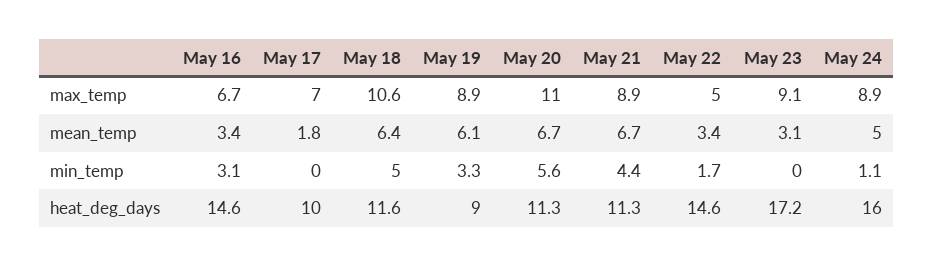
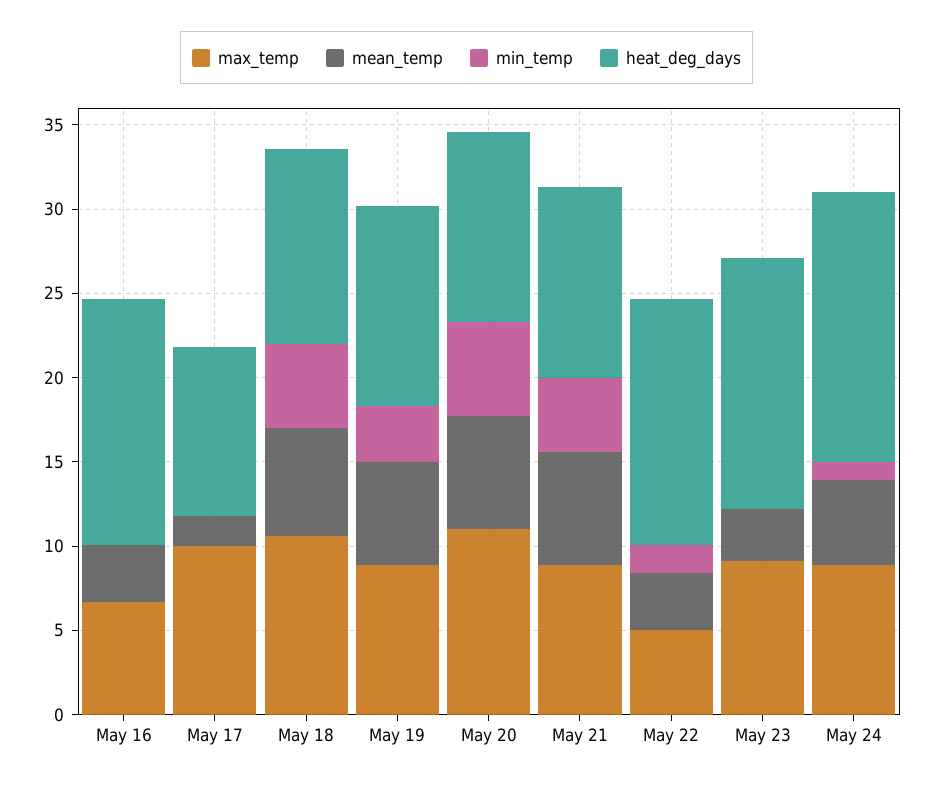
  {
    "max_temp": {
      "May 16": 6.7,
-     "May 17": 7,
+     "May 17": 10,
      "May 18": 10.6,
      "May 19": 8.9,
      "May 20": 11,
      "May 21": 8.9,
      "May 22": 5,
      "May 23": 9.1,
      "May 24": 8.9
    },
    "mean_temp": {
      "May 16": 3.4,
      "May 17": 1.8,
      "May 18": 6.4,
      "May 19": 6.1,
      "May 20": 6.7,
      "May 21": 6.7,
      "May 22": 3.4,
      "May 23": 3.1,
      "May 24": 5
    },
    "min_temp": {
-     "May 16": 3.1,
+     "May 16": 0,
      "May 17": 0,
      "May 18": 5,
      "May 19": 3.3,
      "May 20": 5.6,
      "May 21": 4.4,
      "May 22": 1.7,
      "May 23": 0,
      "May 24": 1.1
    },
    "heat_deg_days": {
      "May 16": 14.6,
      "May 17": 10,
      "May 18": 11.6,
-     "May 19": 9,
+     "May 19": 12,
      "May 20": 11.3,
      "May 21": 11.3,
      "May 22": 14.6,
-     "May 23": 17.2,
+     "May 23": 15,
      "May 24": 16
    }
  }

